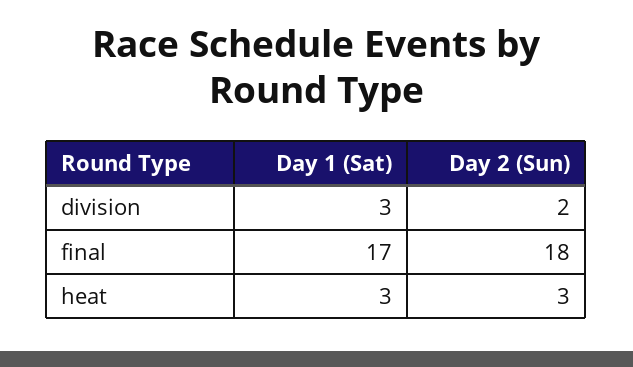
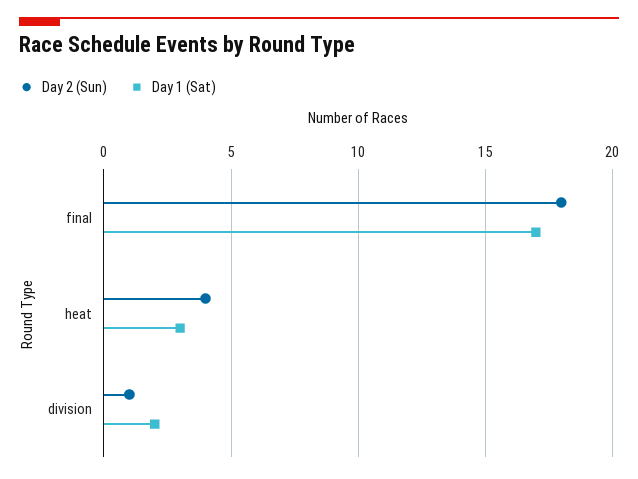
  {
    "Day 1 (Sat)": {
-     "division": 3,
+     "division": 2,
      "final": 17,
      "heat": 3
    },
    "Day 2 (Sun)": {
-     "division": 2,
+     "division": 1,
      "final": 18,
-     "heat": 3
+     "heat": 4
    }
  }

